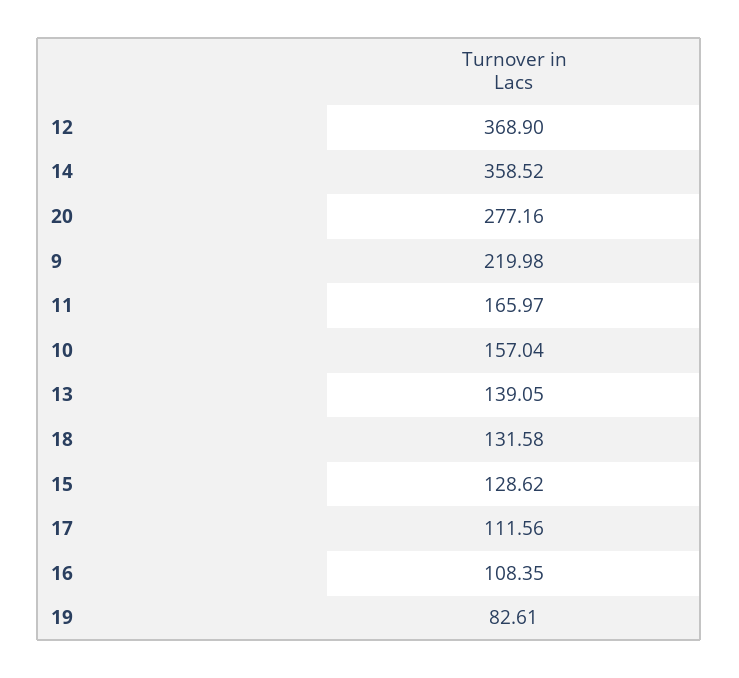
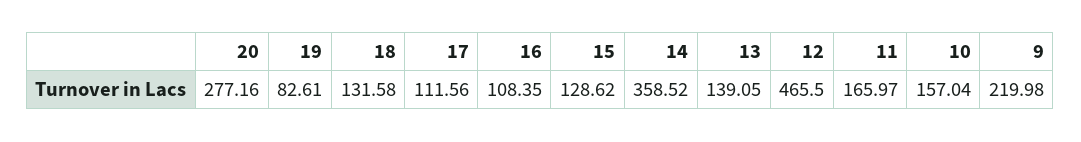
  {
-   "12": 368.9,
+   "12": 465.5,
    "14": 358.52,
    "20": 277.16,
    "9": 219.98,
    "11": 165.97,
    "10": 157.04,
    "13": 139.05,
    "18": 131.58,
    "15": 128.62,
    "17": 111.56,
    "16": 108.35,
    "19": 82.61
  }

